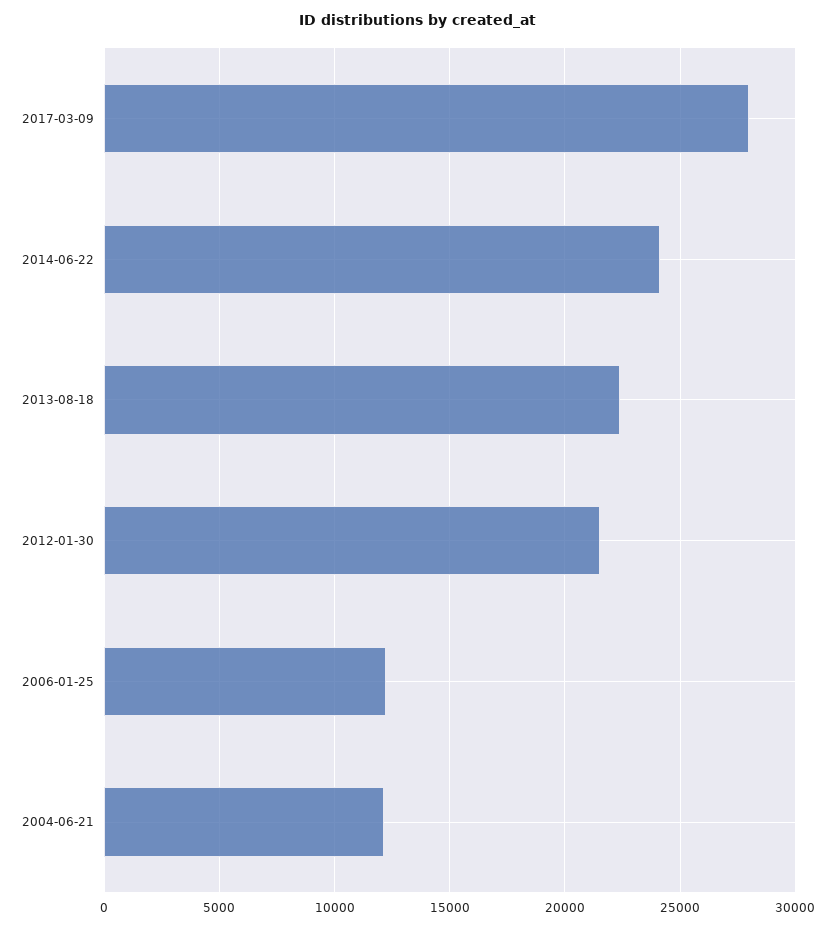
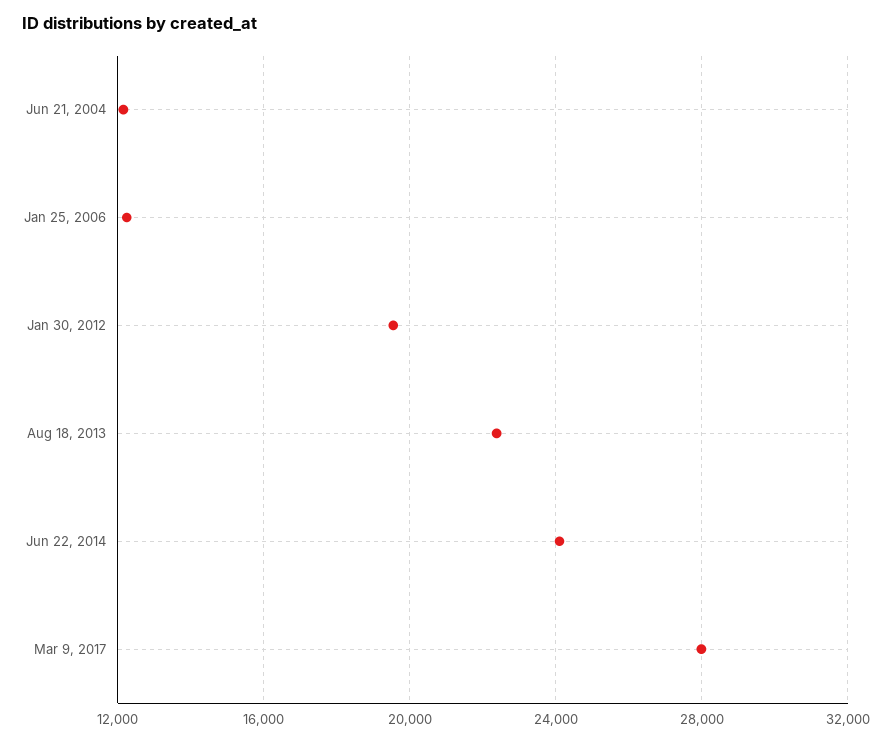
  {
    "2017-03-09": 28000,
    "2014-06-22": 24000,
    "2013-08-18": 22500,
-   "2012-01-30": 21500,
+   "2012-01-30": 19500,
    "2006-01-25": 12000,
    "2004-06-21": 12000
  }

